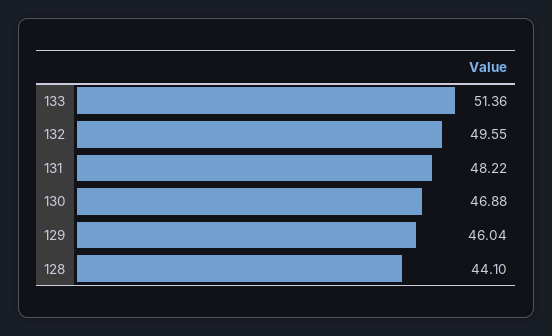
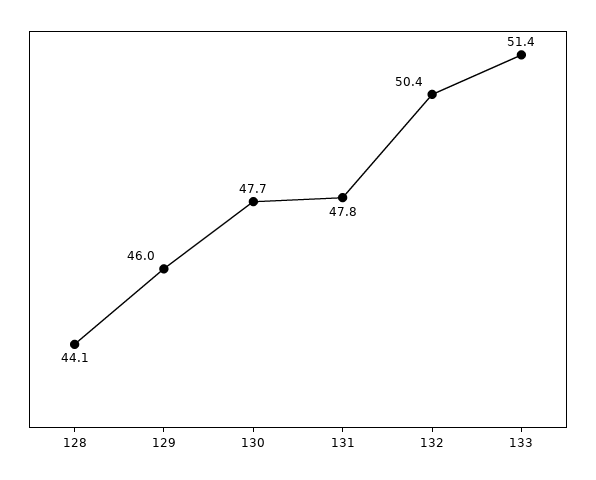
  {
    "133": 51.36,
-   "132": 49.55,
+   "132": 50.4,
-   "131": 48.22,
+   "131": 47.8,
-   "130": 46.88,
+   "130": 47.7,
    "129": 46.04,
    "128": 44.1
  }

